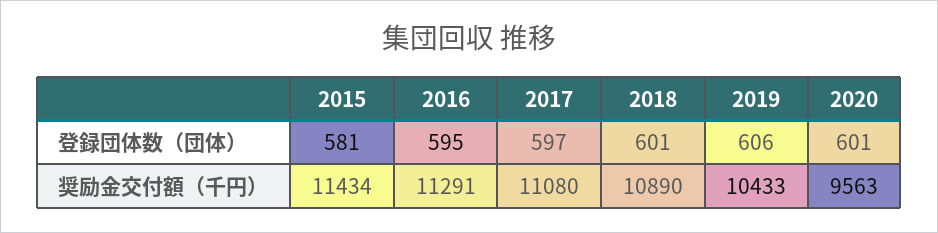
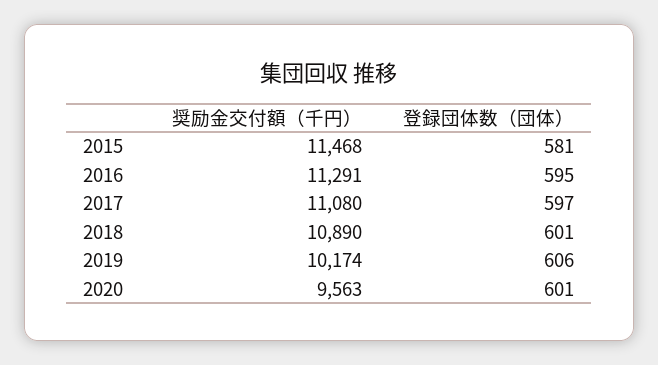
  {
    "2015": {
      "登録団体数（団体）": 581,
-     "奨励金交付額（千円）": 11434
+     "奨励金交付額（千円）": 11468
    },
    "2016": {
      "登録団体数（団体）": 595,
      "奨励金交付額（千円）": 11291
    },
    "2017": {
      "登録団体数（団体）": 597,
      "奨励金交付額（千円）": 11080
    },
    "2018": {
      "登録団体数（団体）": 601,
      "奨励金交付額（千円）": 10890
    },
    "2019": {
      "登録団体数（団体）": 606,
-     "奨励金交付額（千円）": 10433
+     "奨励金交付額（千円）": 10174
    },
    "2020": {
      "登録団体数（団体）": 601,
      "奨励金交付額（千円）": 9563
    }
  }

